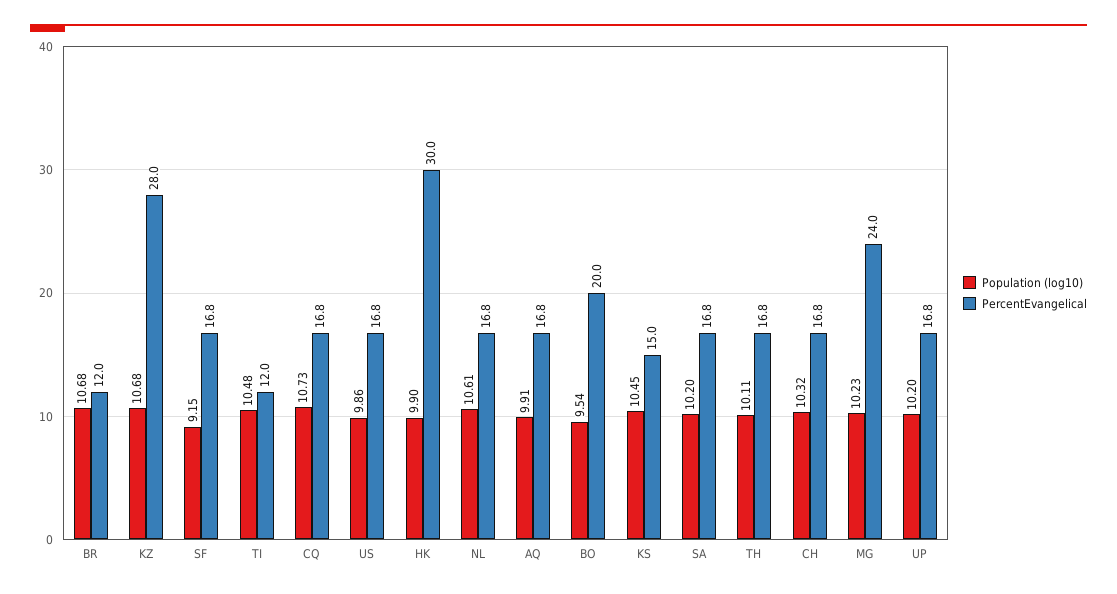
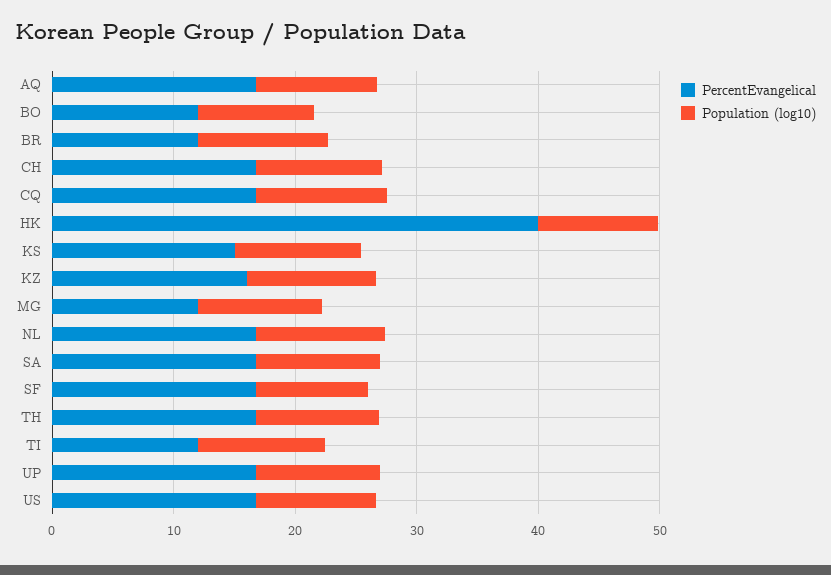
  {
    "Population (log10)": {
      "BR": 10.68,
      "KZ": 10.68,
      "SF": 9.15,
      "TI": 10.48,
      "CQ": 10.73,
      "US": 9.86,
      "HK": 9.9,
      "NL": 10.61,
      "AQ": 9.91,
      "BO": 9.54,
      "KS": 10.45,
      "SA": 10.2,
      "TH": 10.11,
      "CH": 10.32,
      "MG": 10.23,
      "UP": 10.2
    },
    "PercentEvangelical": {
      "BR": 12,
-     "KZ": 28,
+     "KZ": 16,
      "SF": 16.8,
      "TI": 12,
      "CQ": 16.8,
      "US": 16.8,
-     "HK": 30,
+     "HK": 40,
      "NL": 16.8,
      "AQ": 16.8,
-     "BO": 20,
+     "BO": 12,
      "KS": 15,
      "SA": 16.8,
      "TH": 16.8,
      "CH": 16.8,
-     "MG": 24,
+     "MG": 12,
      "UP": 16.8
    }
  }

